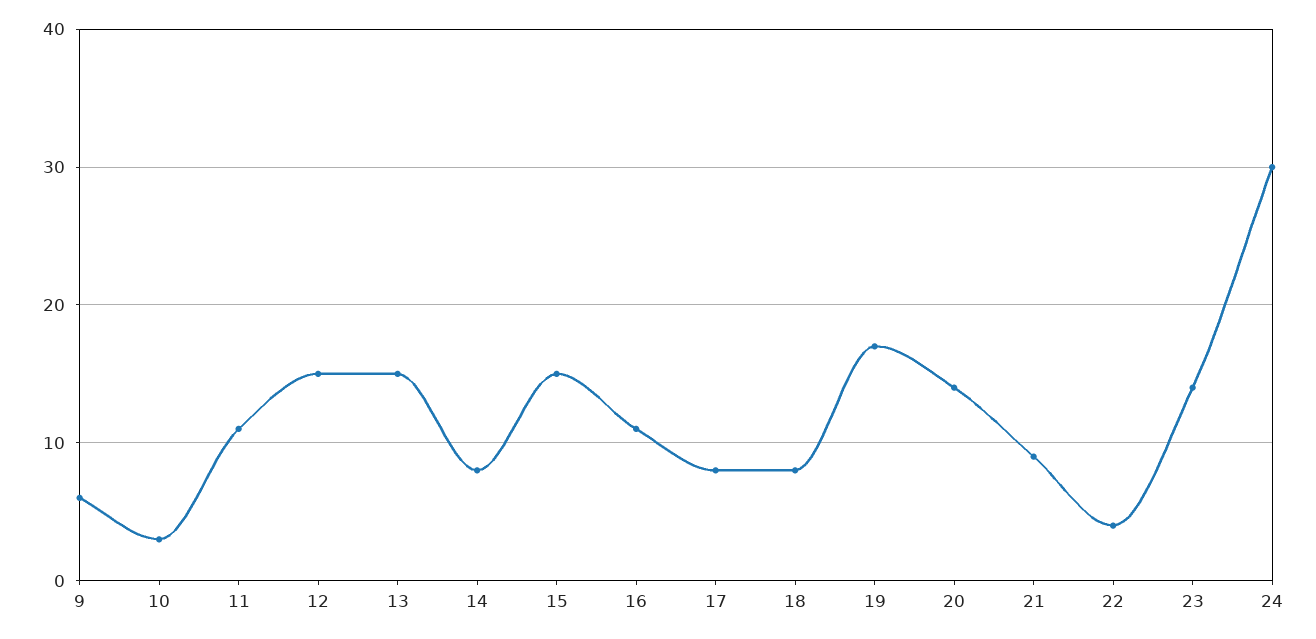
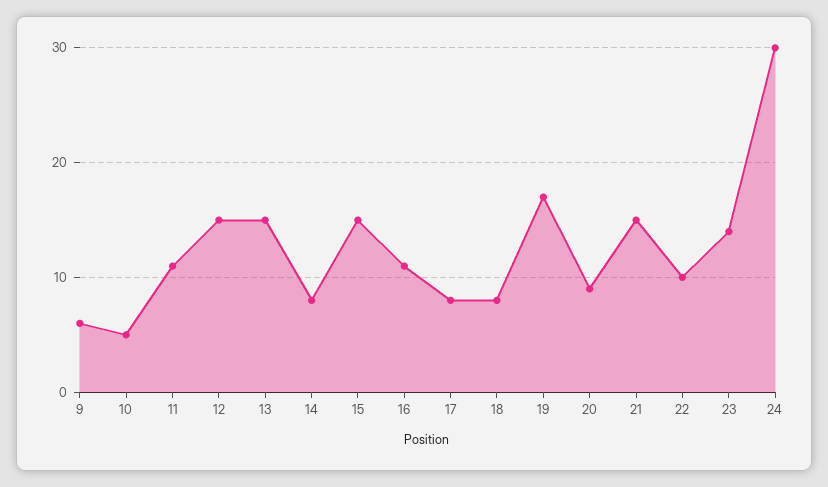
  {
    "9": 6,
-   "10": 3,
+   "10": 5,
    "11": 11,
    "12": 15,
    "13": 15,
    "14": 8,
    "15": 15,
    "16": 11,
    "17": 8,
    "18": 8,
    "19": 17,
-   "20": 14,
+   "20": 9,
-   "21": 9,
+   "21": 15,
-   "22": 4,
+   "22": 10,
    "23": 14,
    "24": 30
  }

